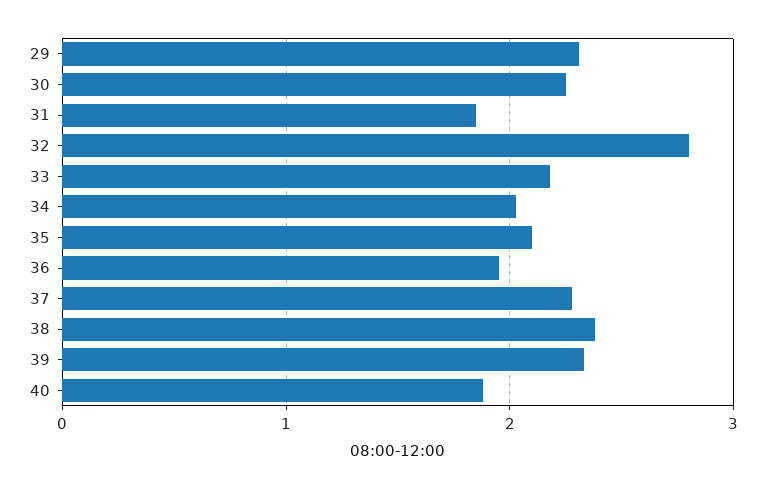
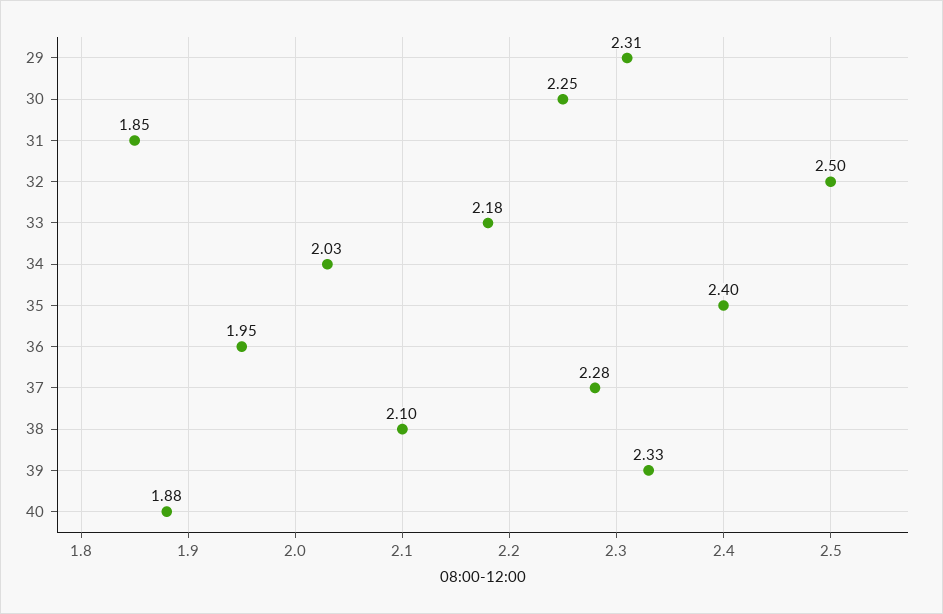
  {
    "29": 2.31,
    "30": 2.25,
    "31": 1.85,
-   "32": 2.8,
+   "32": 2.5,
    "33": 2.18,
    "34": 2.03,
-   "35": 2.1,
+   "35": 2.4,
    "36": 1.95,
    "37": 2.28,
-   "38": 2.4,
+   "38": 2.1,
    "39": 2.33,
    "40": 1.88
  }

